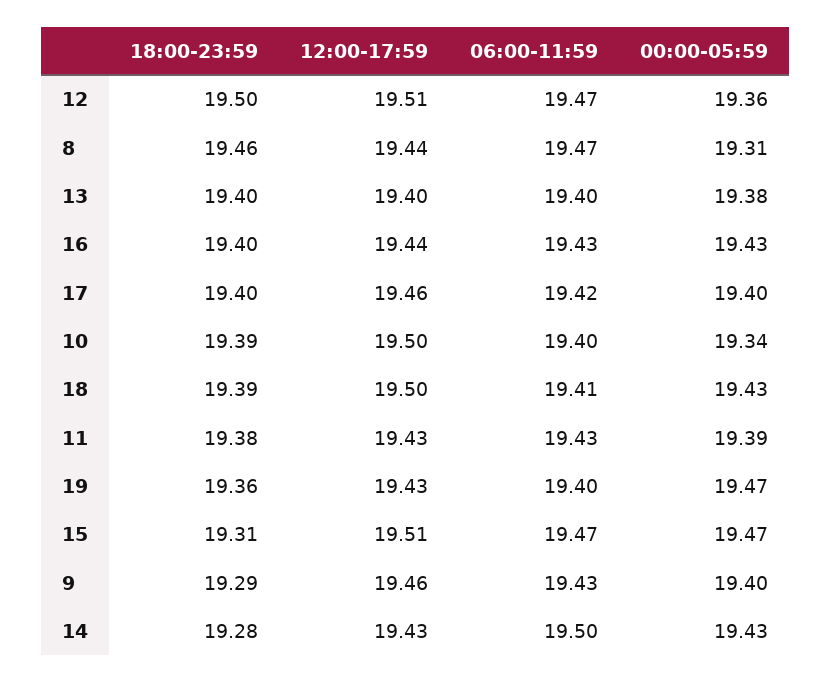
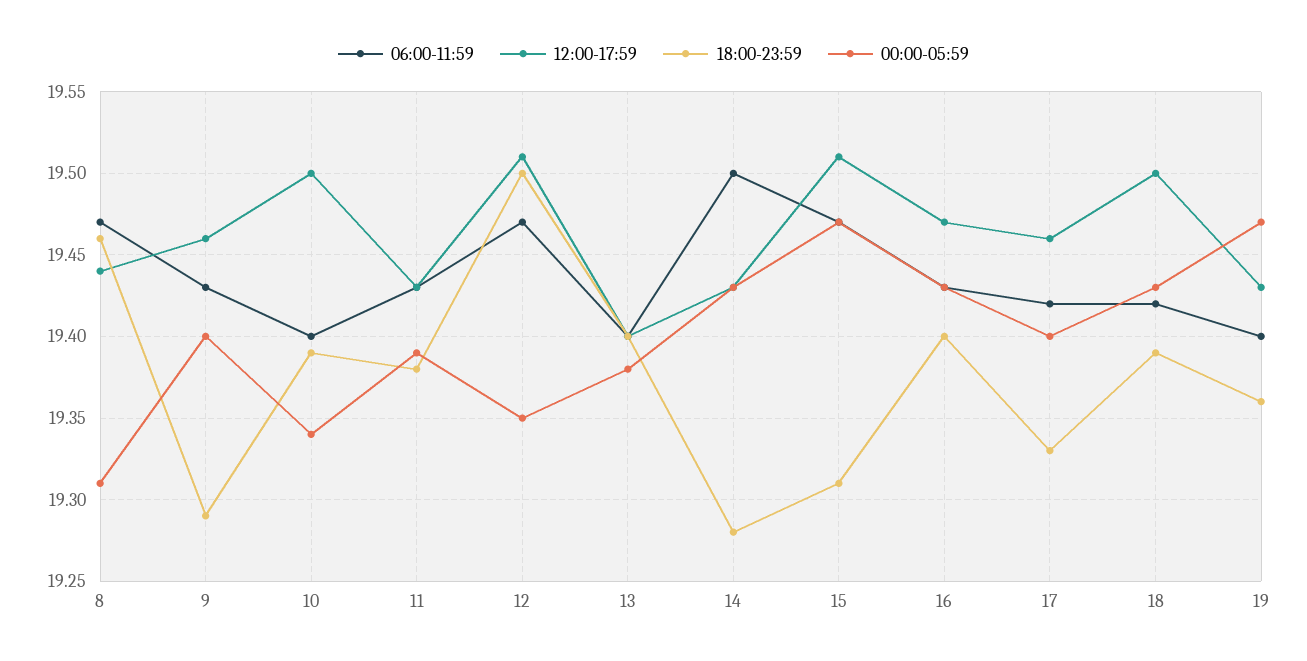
  {
    "18:00-23:59": {
      "12": 19.5,
      "8": 19.46,
      "13": 19.4,
      "16": 19.4,
-     "17": 19.4,
+     "17": 19.33,
      "10": 19.39,
      "18": 19.39,
      "11": 19.38,
      "19": 19.36,
      "15": 19.31,
      "9": 19.29,
      "14": 19.28
    },
    "12:00-17:59": {
      "12": 19.51,
      "8": 19.44,
      "13": 19.4,
-     "16": 19.44,
+     "16": 19.47,
      "17": 19.46,
      "10": 19.5,
      "18": 19.5,
      "11": 19.43,
      "19": 19.43,
      "15": 19.51,
      "9": 19.46,
      "14": 19.43
    },
    "06:00-11:59": {
      "12": 19.47,
      "8": 19.47,
      "13": 19.4,
      "16": 19.43,
      "17": 19.42,
      "10": 19.4,
-     "18": 19.41,
+     "18": 19.42,
      "11": 19.43,
      "19": 19.4,
      "15": 19.47,
      "9": 19.43,
      "14": 19.5
    },
    "00:00-05:59": {
-     "12": 19.36,
+     "12": 19.35,
      "8": 19.31,
      "13": 19.38,
      "16": 19.43,
      "17": 19.4,
      "10": 19.34,
      "18": 19.43,
      "11": 19.39,
      "19": 19.47,
      "15": 19.47,
      "9": 19.4,
      "14": 19.43
    }
  }

